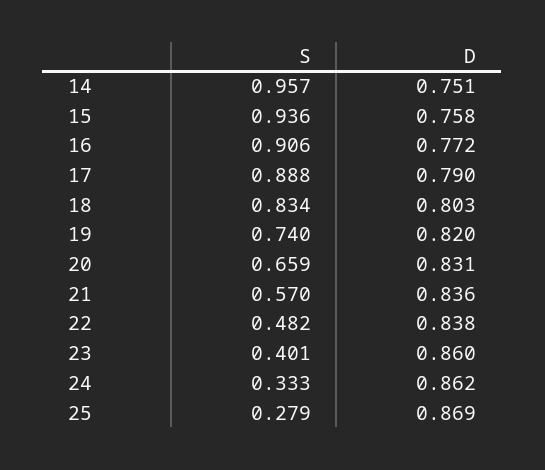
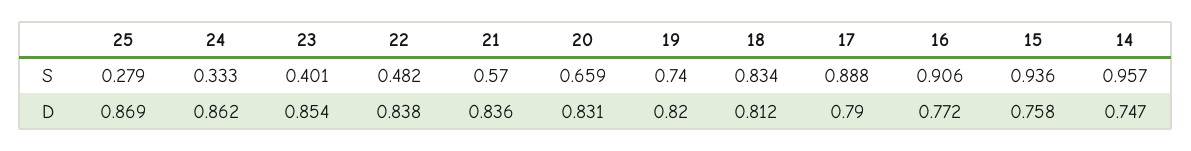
  {
    "S": {
      "14": 0.957,
      "15": 0.936,
      "16": 0.906,
      "17": 0.888,
      "18": 0.834,
      "19": 0.74,
      "20": 0.659,
      "21": 0.57,
      "22": 0.482,
      "23": 0.401,
      "24": 0.333,
      "25": 0.279
    },
    "D": {
-     "14": 0.751,
+     "14": 0.747,
      "15": 0.758,
      "16": 0.772,
      "17": 0.79,
-     "18": 0.803,
+     "18": 0.812,
      "19": 0.82,
      "20": 0.831,
      "21": 0.836,
      "22": 0.838,
-     "23": 0.86,
+     "23": 0.854,
      "24": 0.862,
      "25": 0.869
    }
  }

